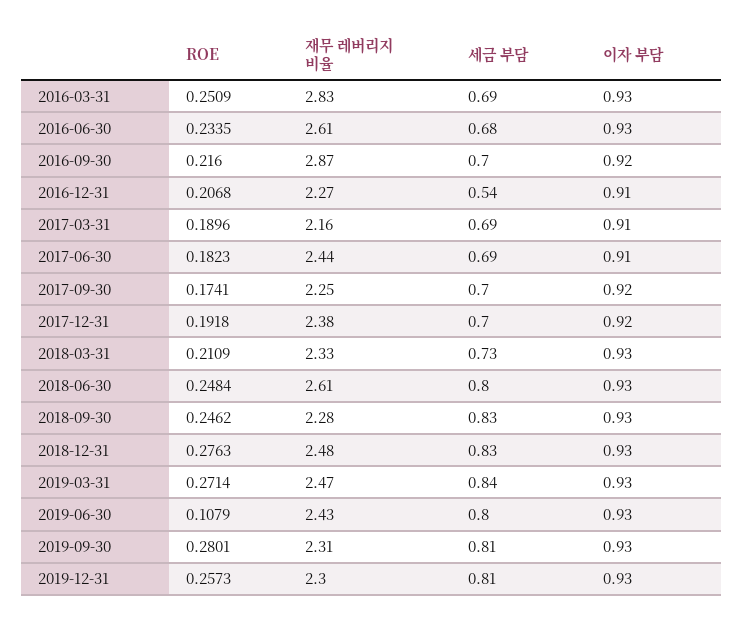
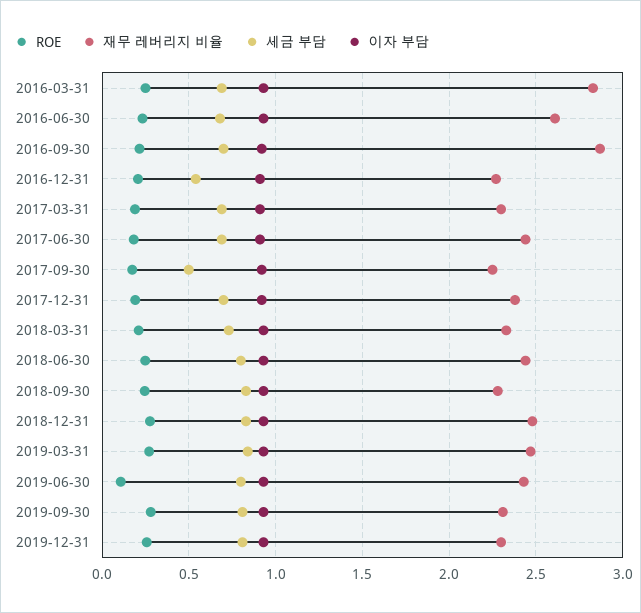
  {
    "ROE": {
      "2016-03-31": 0.2509,
      "2016-06-30": 0.2335,
      "2016-09-30": 0.216,
      "2016-12-31": 0.2068,
      "2017-03-31": 0.1896,
      "2017-06-30": 0.1823,
      "2017-09-30": 0.1741,
      "2017-12-31": 0.1918,
      "2018-03-31": 0.2109,
      "2018-06-30": 0.2484,
      "2018-09-30": 0.2462,
      "2018-12-31": 0.2763,
      "2019-03-31": 0.2714,
      "2019-06-30": 0.1079,
      "2019-09-30": 0.2801,
      "2019-12-31": 0.2573
    },
    "재무 레버리지 비율": {
      "2016-03-31": 2.83,
      "2016-06-30": 2.61,
      "2016-09-30": 2.87,
      "2016-12-31": 2.27,
-     "2017-03-31": 2.16,
+     "2017-03-31": 2.3,
      "2017-06-30": 2.44,
      "2017-09-30": 2.25,
      "2017-12-31": 2.38,
      "2018-03-31": 2.33,
-     "2018-06-30": 2.61,
+     "2018-06-30": 2.45,
      "2018-09-30": 2.28,
      "2018-12-31": 2.48,
      "2019-03-31": 2.47,
      "2019-06-30": 2.43,
      "2019-09-30": 2.31,
      "2019-12-31": 2.3
    },
    "세금 부담": {
      "2016-03-31": 0.69,
      "2016-06-30": 0.68,
      "2016-09-30": 0.7,
      "2016-12-31": 0.54,
      "2017-03-31": 0.69,
      "2017-06-30": 0.69,
-     "2017-09-30": 0.7,
+     "2017-09-30": 0.5,
      "2017-12-31": 0.7,
      "2018-03-31": 0.73,
      "2018-06-30": 0.8,
      "2018-09-30": 0.83,
      "2018-12-31": 0.83,
      "2019-03-31": 0.84,
      "2019-06-30": 0.8,
      "2019-09-30": 0.81,
      "2019-12-31": 0.81
    },
    "이자 부담": {
      "2016-03-31": 0.93,
      "2016-06-30": 0.93,
      "2016-09-30": 0.92,
      "2016-12-31": 0.91,
      "2017-03-31": 0.91,
      "2017-06-30": 0.91,
      "2017-09-30": 0.92,
      "2017-12-31": 0.92,
      "2018-03-31": 0.93,
      "2018-06-30": 0.93,
      "2018-09-30": 0.93,
      "2018-12-31": 0.93,
      "2019-03-31": 0.93,
      "2019-06-30": 0.93,
      "2019-09-30": 0.93,
      "2019-12-31": 0.93
    }
  }

